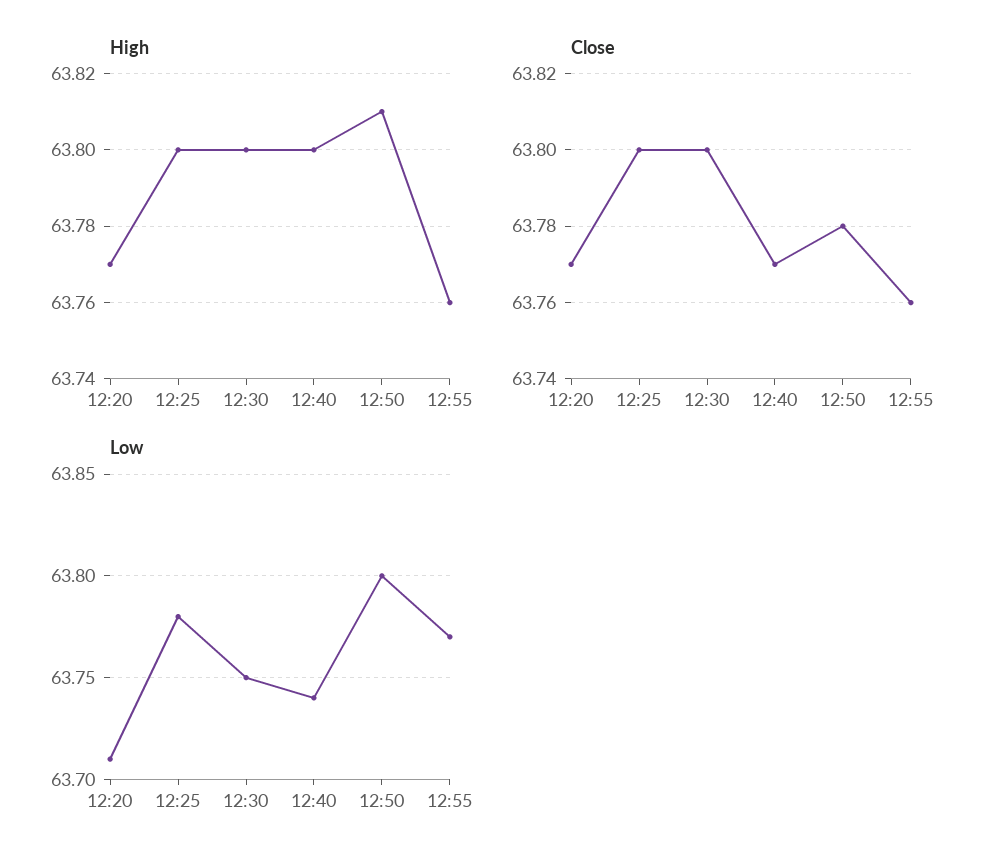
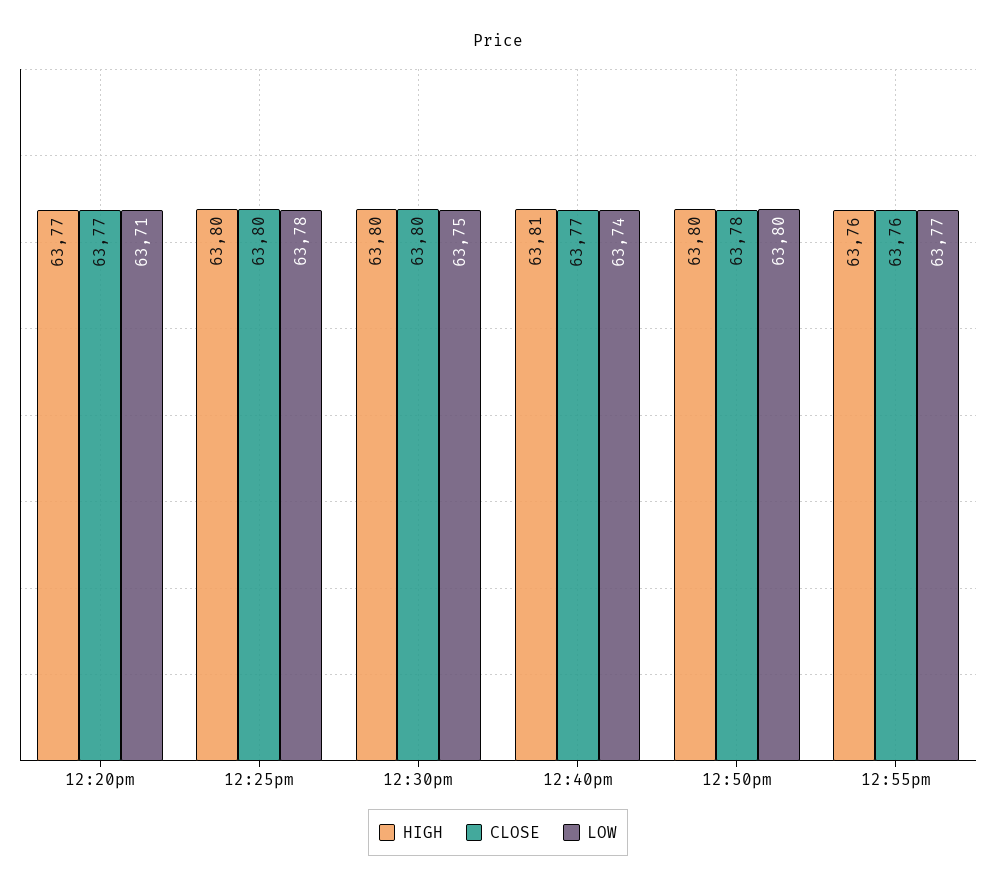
  {
    "High": {
      "12:20": 63.77,
      "12:25": 63.8,
      "12:30": 63.8,
-     "12:40": 63.8,
+     "12:40": 63.81,
-     "12:50": 63.81,
+     "12:50": 63.8,
      "12:55": 63.76
    },
    "Close": {
      "12:20": 63.77,
      "12:25": 63.8,
      "12:30": 63.8,
      "12:40": 63.77,
      "12:50": 63.78,
      "12:55": 63.76
    },
    "Low": {
      "12:20": 63.71,
      "12:25": 63.78,
      "12:30": 63.75,
      "12:40": 63.74,
      "12:50": 63.8,
      "12:55": 63.77
    }
  }

